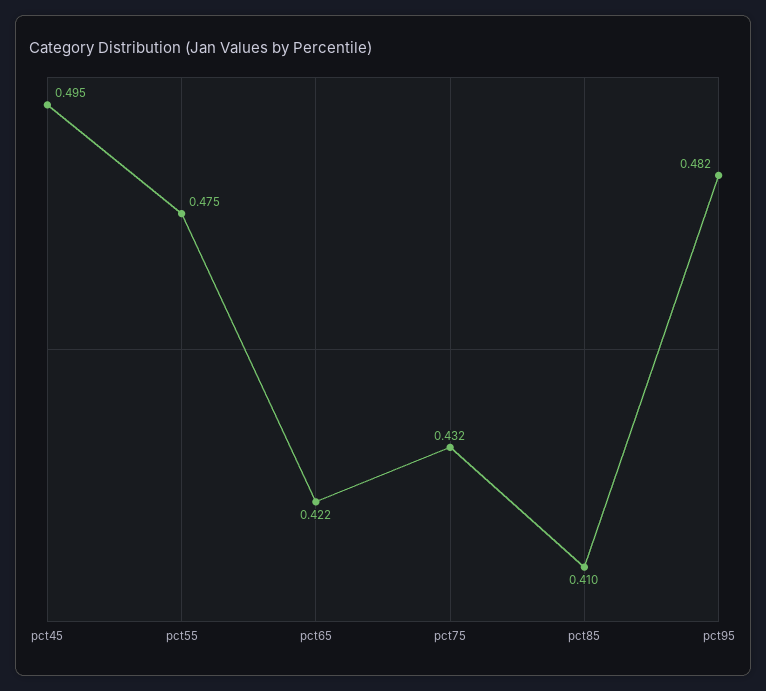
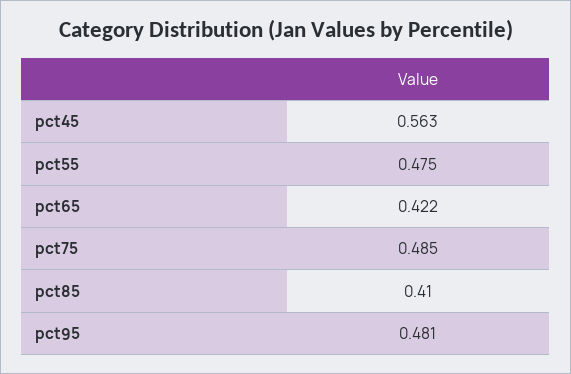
  {
-   "pct45": 0.495,
+   "pct45": 0.563,
    "pct55": 0.475,
    "pct65": 0.422,
-   "pct75": 0.432,
+   "pct75": 0.485,
    "pct85": 0.41,
-   "pct95": 0.482
+   "pct95": 0.481
  }

